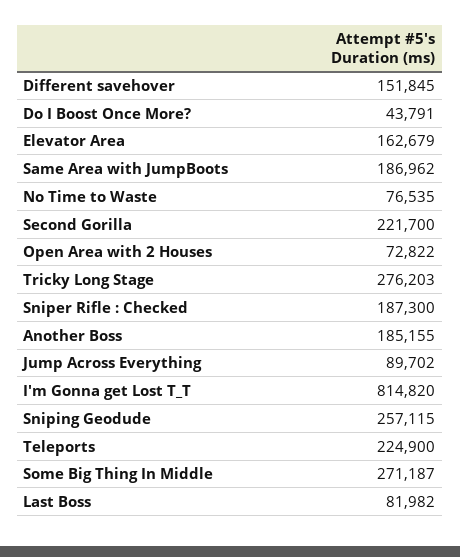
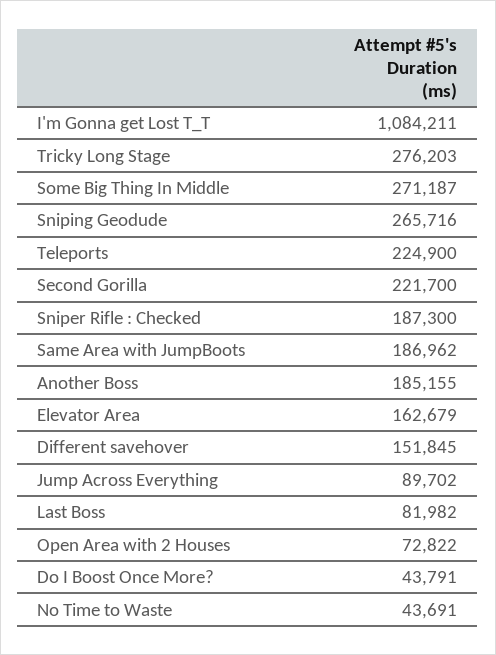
  {
    "Different savehover": 151845,
    "Do I Boost Once More?": 43791,
    "Elevator Area": 162679,
    "Same Area with JumpBoots": 186962,
-   "No Time to Waste": 76535,
+   "No Time to Waste": 43691,
    "Second Gorilla": 221700,
    "Open Area with 2 Houses": 72822,
    "Tricky Long Stage": 276203,
    "Sniper Rifle : Checked": 187300,
    "Another Boss": 185155,
    "Jump Across Everything": 89702,
-   "I'm Gonna get Lost T_T": 814820,
+   "I'm Gonna get Lost T_T": 1084211,
-   "Sniping Geodude": 257115,
+   "Sniping Geodude": 265716,
    "Teleports": 224900,
    "Some Big Thing In Middle": 271187,
    "Last Boss": 81982
  }

